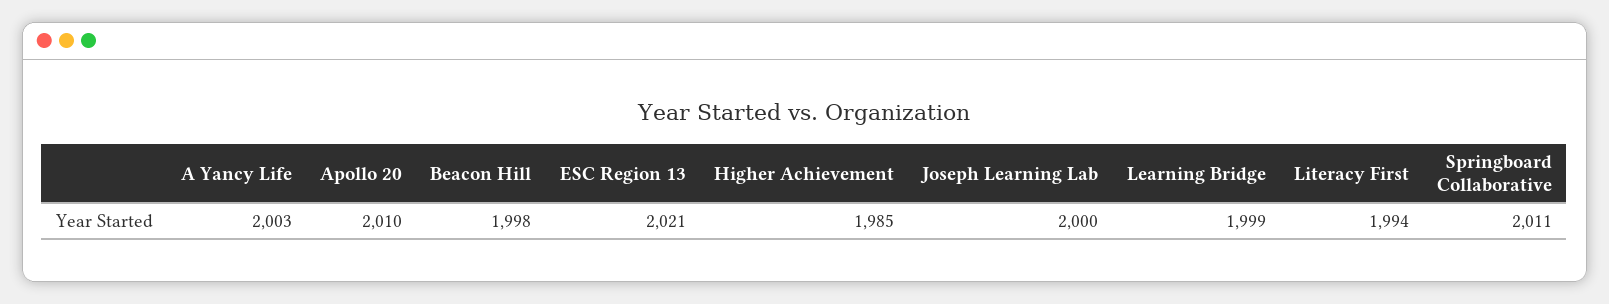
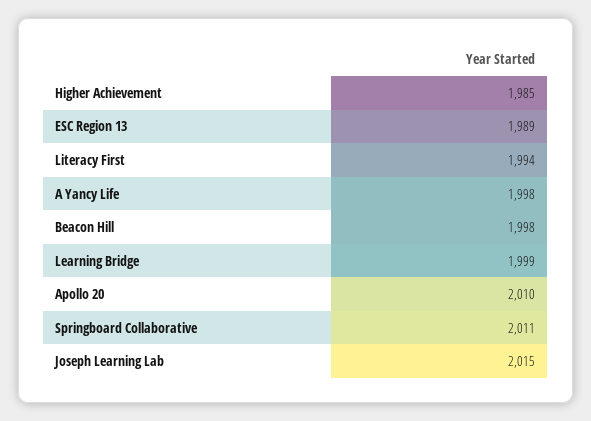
  {
-   "A Yancy Life": 2003,
+   "A Yancy Life": 1998,
    "Apollo 20": 2010,
    "Beacon Hill": 1998,
-   "ESC Region 13": 2021,
+   "ESC Region 13": 1989,
    "Higher Achievement": 1985,
-   "Joseph Learning Lab": 2000,
+   "Joseph Learning Lab": 2015,
    "Learning Bridge": 1999,
    "Literacy First": 1994,
    "Springboard Collaborative": 2011
  }

